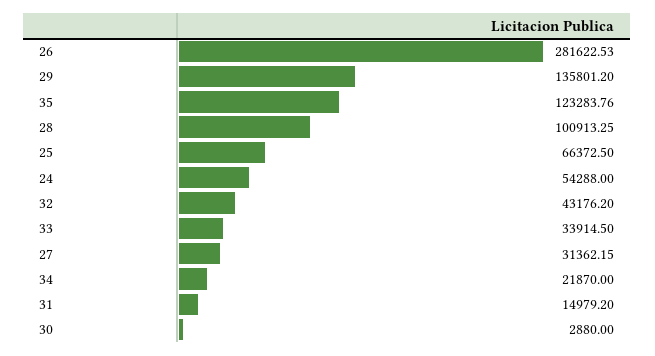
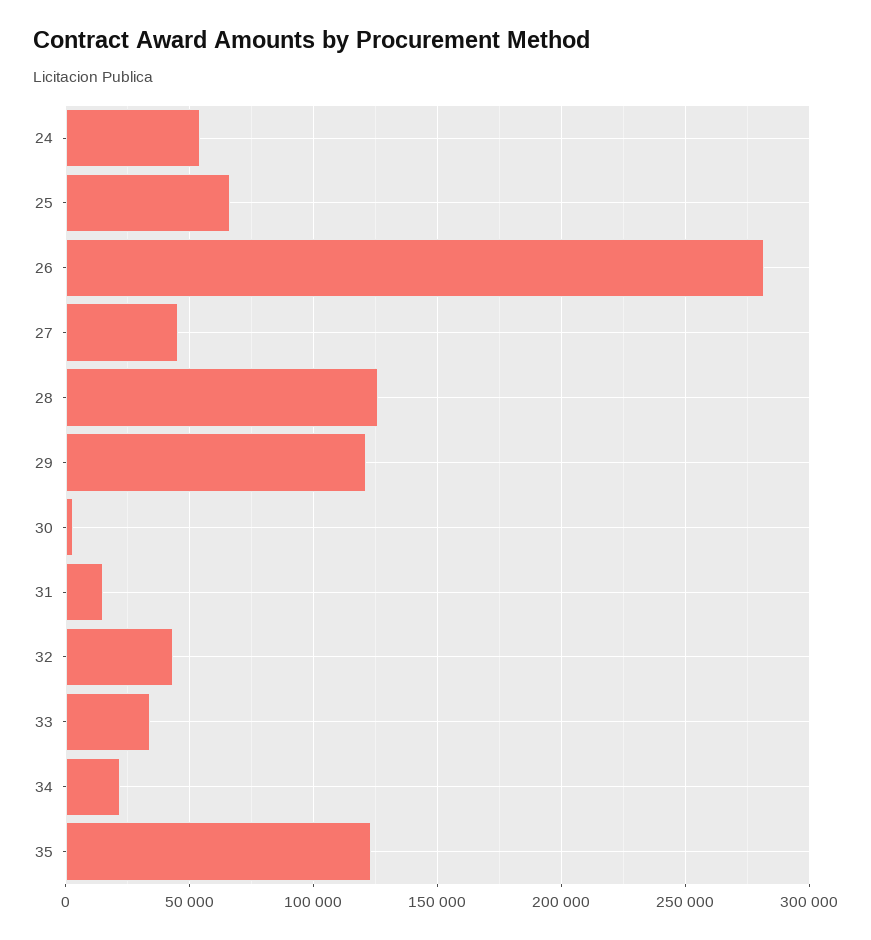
  {
    "26": 281622.53,
-   "29": 135801.2,
+   "29": 120000,
    "35": 123283.76,
-   "28": 100913.25,
+   "28": 125000,
    "25": 66372.5,
    "24": 54288,
    "32": 43176.2,
    "33": 33914.5,
-   "27": 31362.15,
+   "27": 45000,
    "34": 21870,
    "31": 14979.2,
    "30": 2880
  }

